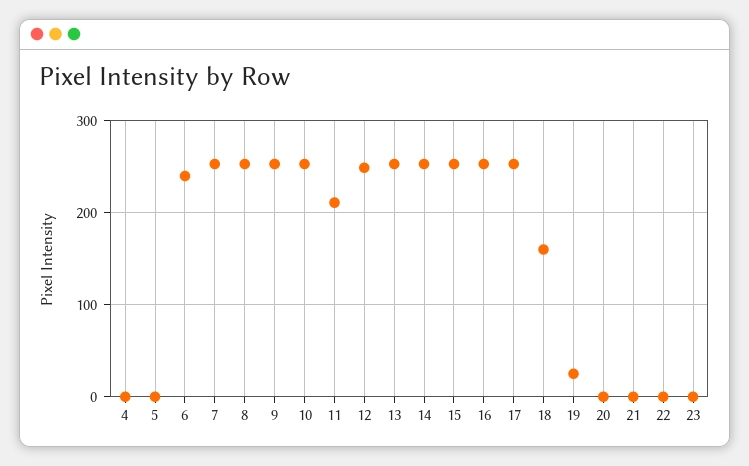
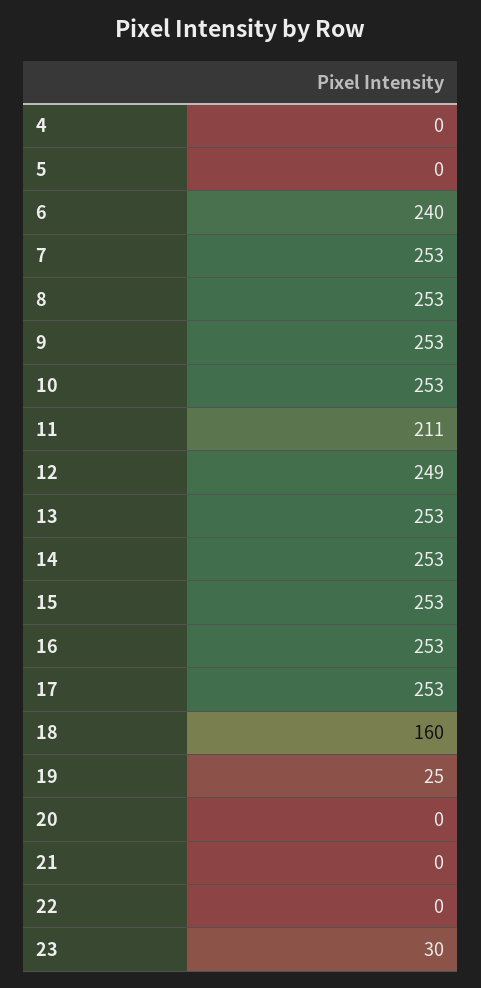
  {
    "4": 0,
    "5": 0,
    "6": 240,
    "7": 253,
    "8": 253,
    "9": 253,
    "10": 253,
    "11": 211,
    "12": 249,
    "13": 253,
    "14": 253,
    "15": 253,
    "16": 253,
    "17": 253,
    "18": 160,
    "19": 25,
    "20": 0,
    "21": 0,
    "22": 0,
-   "23": 0
+   "23": 30
  }

